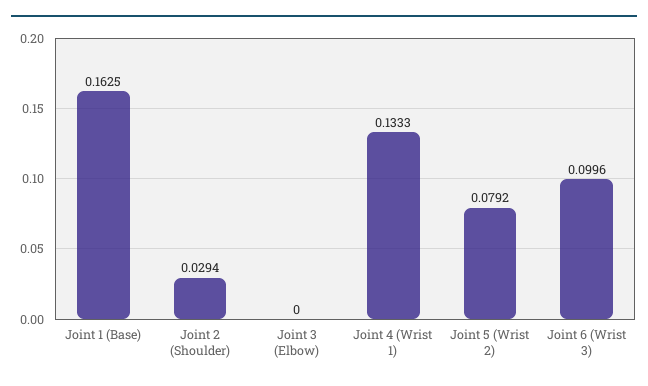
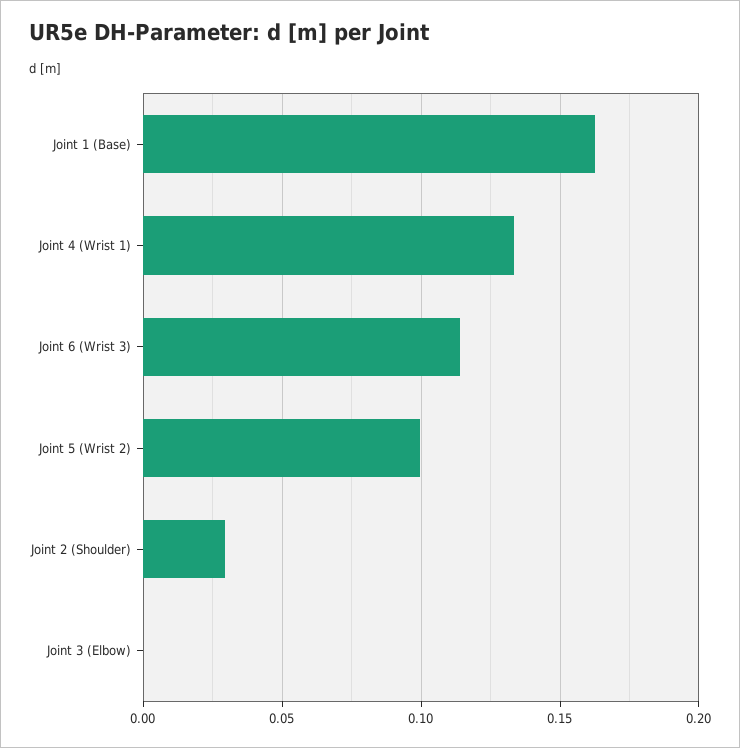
  {
    "Joint 1 (Base)": 0.1625,
    "Joint 2 (Shoulder)": 0.0294,
    "Joint 3 (Elbow)": 0,
    "Joint 4 (Wrist 1)": 0.1333,
-   "Joint 5 (Wrist 2)": 0.0792,
+   "Joint 5 (Wrist 2)": 0.1,
-   "Joint 6 (Wrist 3)": 0.0996
+   "Joint 6 (Wrist 3)": 0.115
  }

